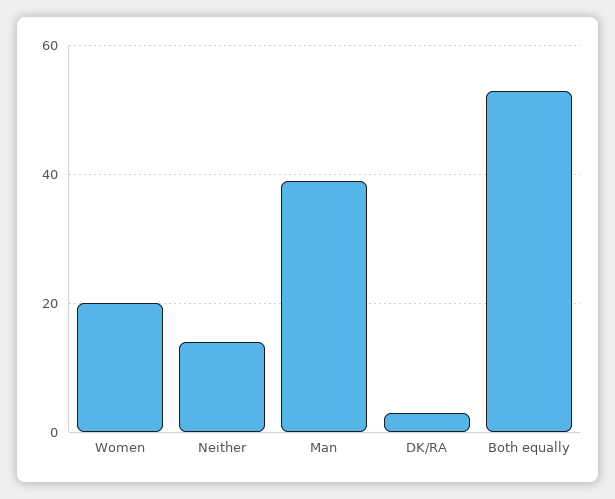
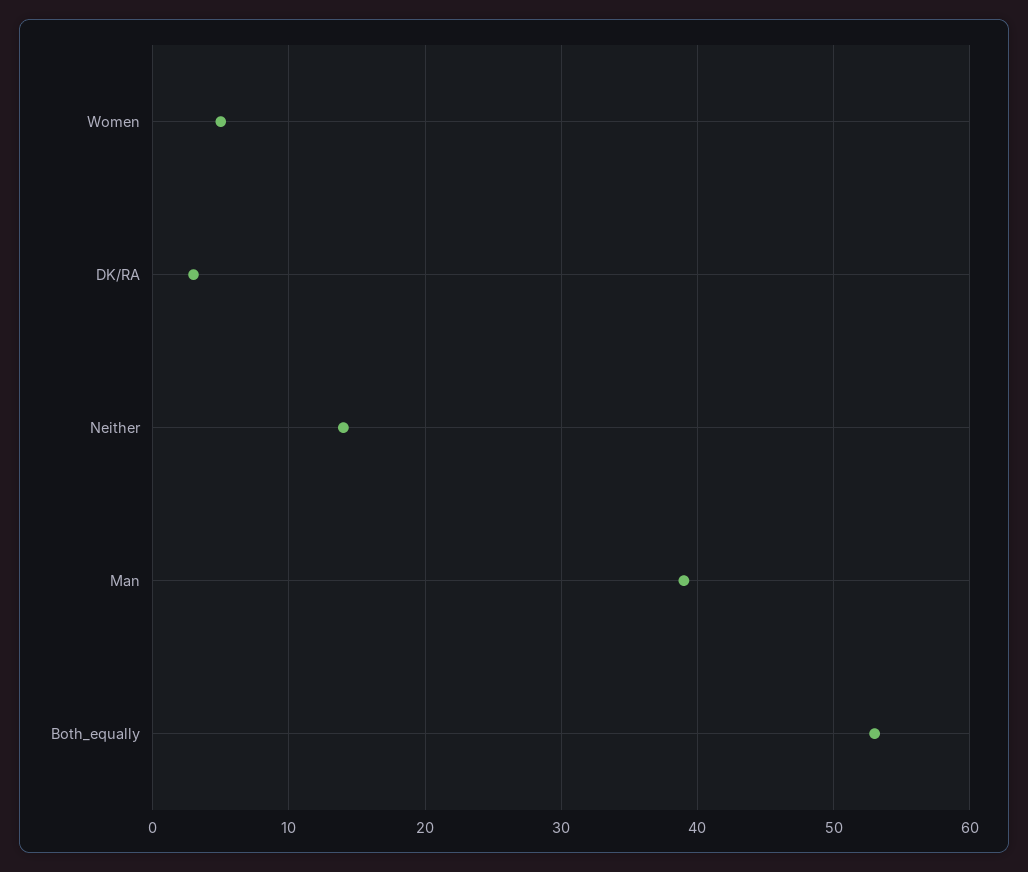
  {
-   "Women": 20,
+   "Women": 5,
    "Neither": 14,
    "Man": 39,
    "DK/RA": 3,
    "Both equally": 53
  }

